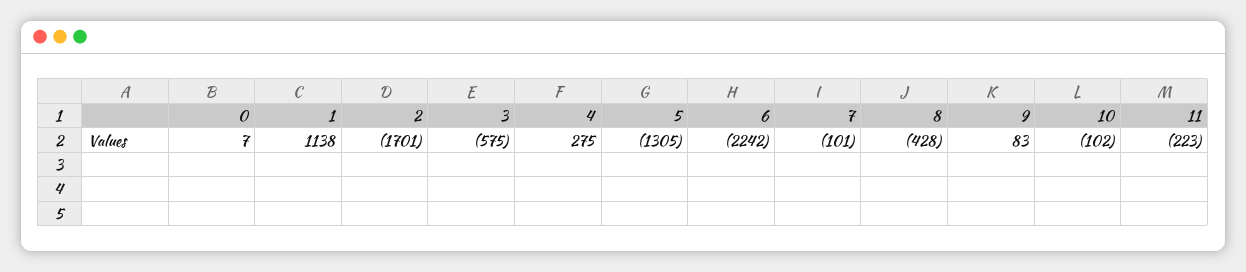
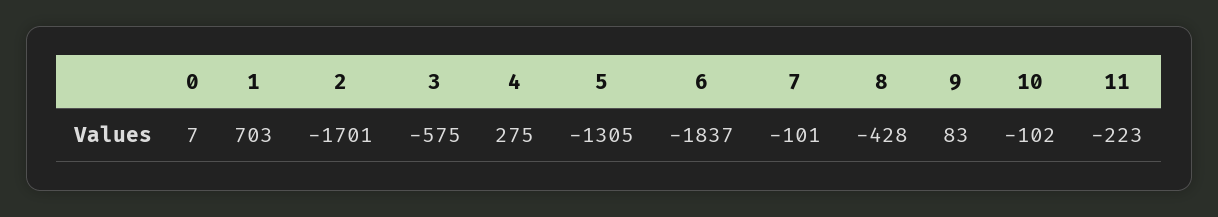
  {
    "0": 7,
-   "1": 1138,
+   "1": 703,
    "2": -1701,
    "3": -575,
    "4": 275,
    "5": -1305,
-   "6": -2242,
+   "6": -1837,
    "7": -101,
    "8": -428,
    "9": 83,
    "10": -102,
    "11": -223
  }

